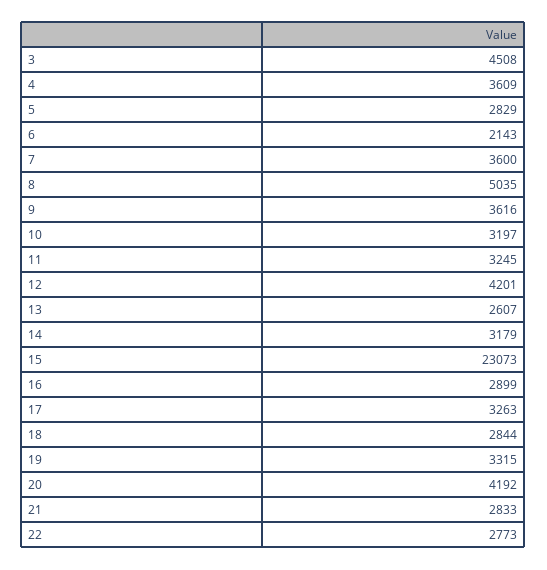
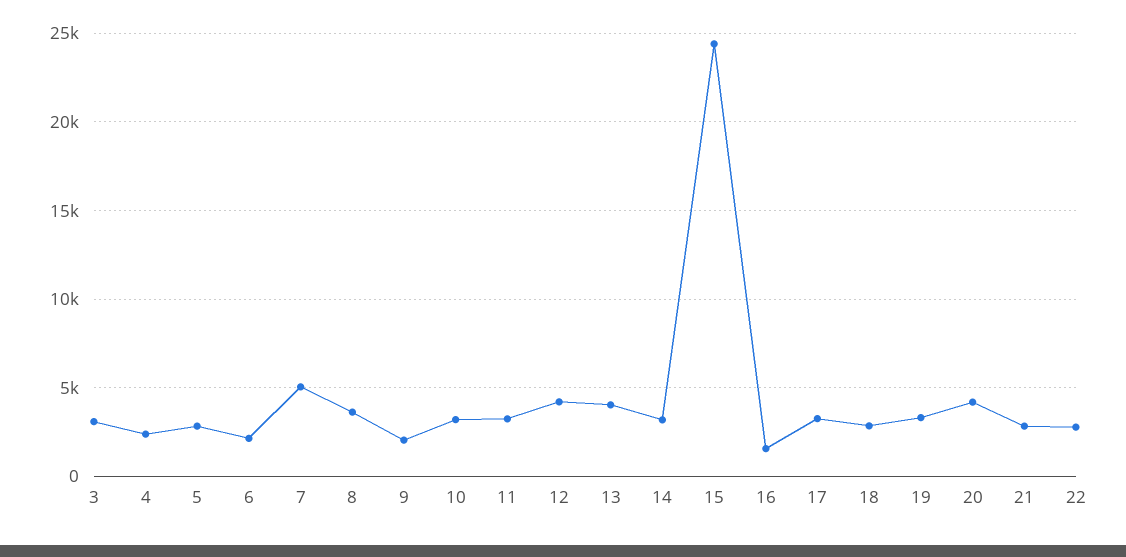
  {
-   "3": 4508,
+   "3": 3000,
-   "4": 3609,
+   "4": 2500,
    "5": 2829,
    "6": 2143,
-   "7": 3600,
+   "7": 5000,
-   "8": 5035,
+   "8": 3500,
-   "9": 3616,
+   "9": 2000,
    "10": 3197,
    "11": 3245,
    "12": 4201,
-   "13": 2607,
+   "13": 4000,
    "14": 3179,
-   "15": 23073,
+   "15": 24500,
-   "16": 2899,
+   "16": 1500,
    "17": 3263,
    "18": 2844,
    "19": 3315,
    "20": 4192,
    "21": 2833,
    "22": 2773
  }

